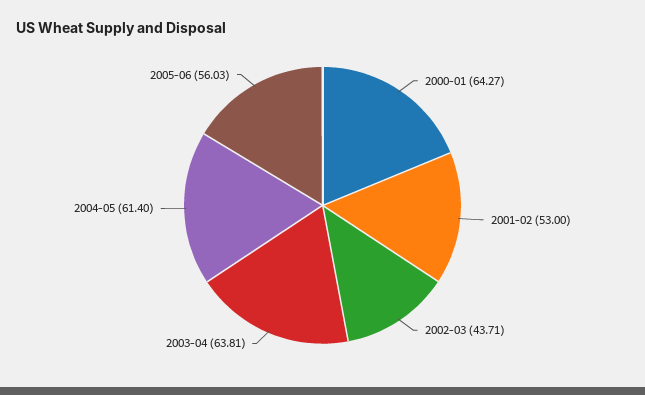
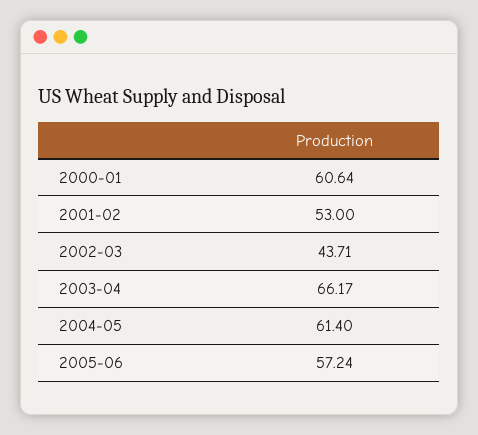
  {
-   "2000-01": 64.27,
+   "2000-01": 60.64,
    "2001-02": 53,
    "2002-03": 43.71,
-   "2003-04": 63.81,
+   "2003-04": 66.17,
    "2004-05": 61.4,
-   "2005-06": 56.03
+   "2005-06": 57.24
  }

